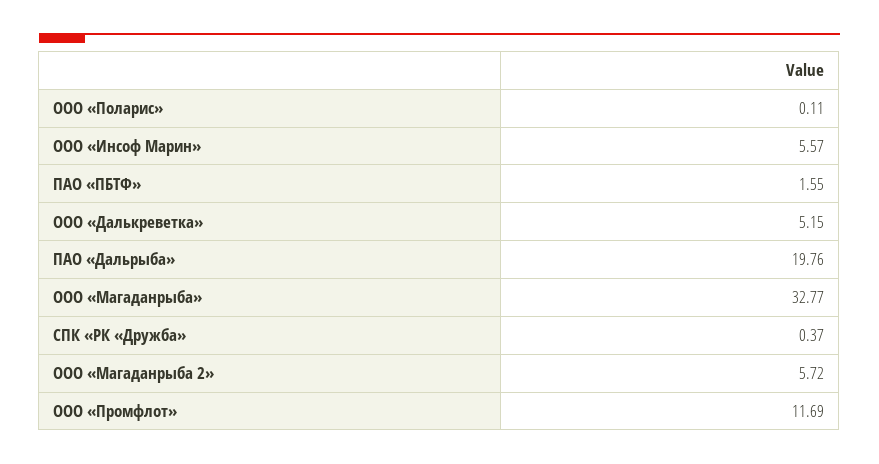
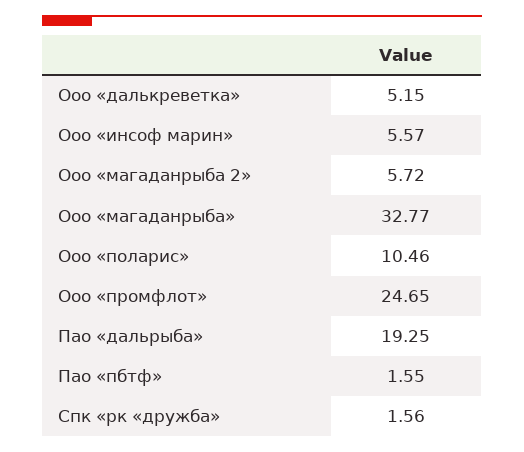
  {
-   "ООО «Поларис»": 0.11,
+   "ООО «Поларис»": 10.46,
    "ООО «Инсоф Марин»": 5.57,
    "ПАО «ПБТФ»": 1.55,
    "ООО «Далькреветка»": 5.15,
-   "ПАО «Дальрыба»": 19.76,
+   "ПАО «Дальрыба»": 19.25,
    "ООО «Магаданрыба»": 32.77,
-   "СПК «РК «Дружба»": 0.37,
+   "СПК «РК «Дружба»": 1.56,
    "ООО «Магаданрыба 2»": 5.72,
-   "ООО «Промфлот»": 11.69
+   "ООО «Промфлот»": 24.65
  }

